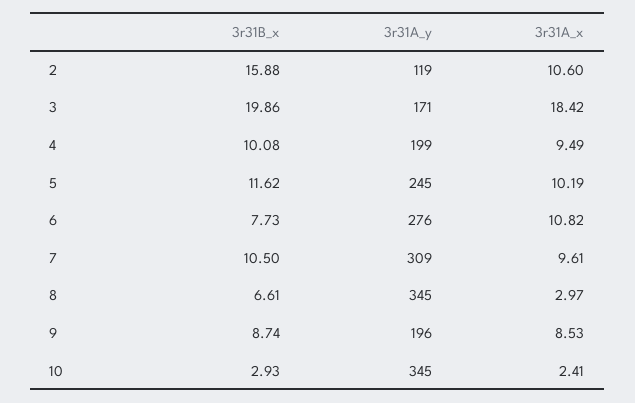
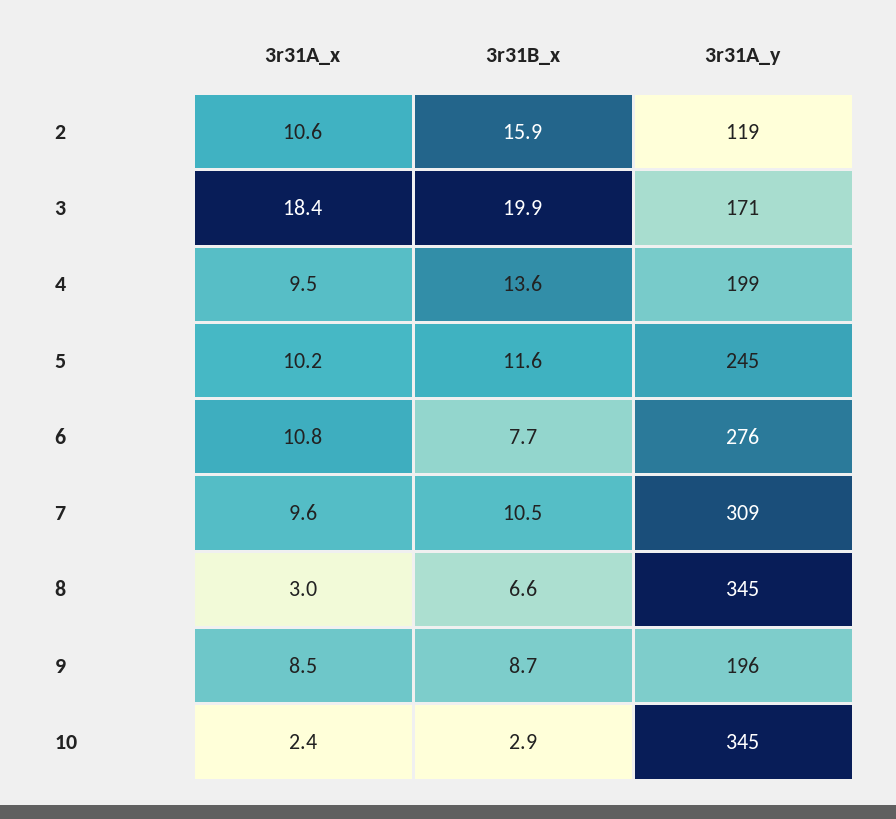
  {
    "3r31B_x": {
      "2": 15.88,
      "3": 19.86,
-     "4": 10.08,
+     "4": 13.6,
      "5": 11.62,
      "6": 7.73,
      "7": 10.5,
      "8": 6.61,
      "9": 8.74,
      "10": 2.93
    },
    "3r31A_y": {
      "2": 119,
      "3": 171,
      "4": 199,
      "5": 245,
      "6": 276,
      "7": 309,
      "8": 345,
      "9": 196,
      "10": 345
    },
    "3r31A_x": {
      "2": 10.6,
      "3": 18.42,
      "4": 9.49,
      "5": 10.19,
      "6": 10.82,
      "7": 9.61,
      "8": 2.97,
      "9": 8.53,
      "10": 2.41
    }
  }

